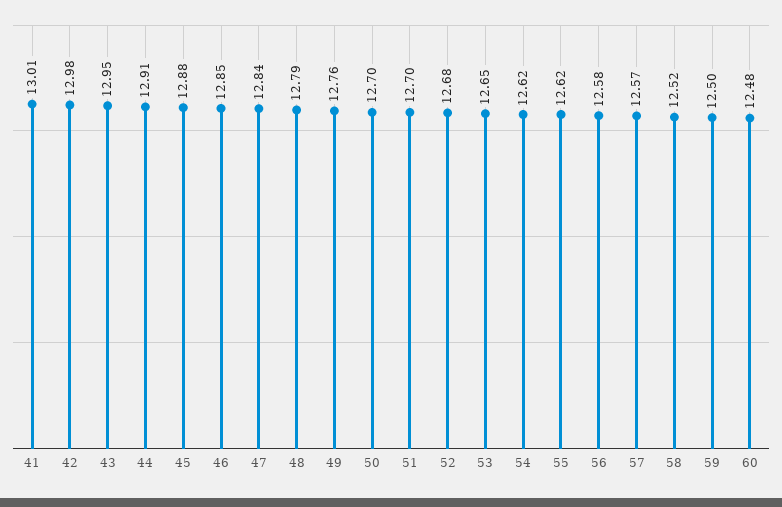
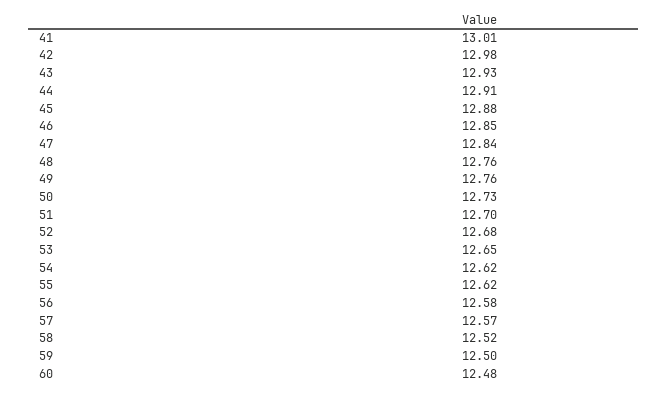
  {
    "41": 13.01,
    "42": 12.98,
-   "43": 12.95,
+   "43": 12.93,
    "44": 12.91,
    "45": 12.88,
    "46": 12.85,
    "47": 12.84,
-   "48": 12.79,
+   "48": 12.76,
    "49": 12.76,
-   "50": 12.7,
+   "50": 12.73,
    "51": 12.7,
    "52": 12.68,
    "53": 12.65,
    "54": 12.62,
    "55": 12.62,
    "56": 12.58,
    "57": 12.57,
    "58": 12.52,
    "59": 12.5,
    "60": 12.48
  }

